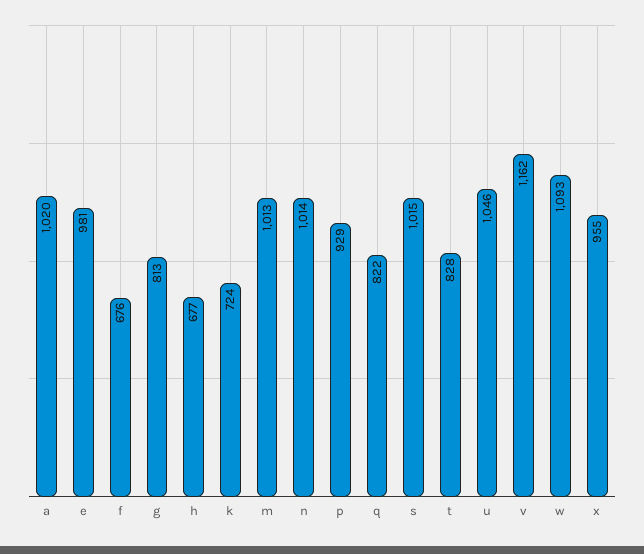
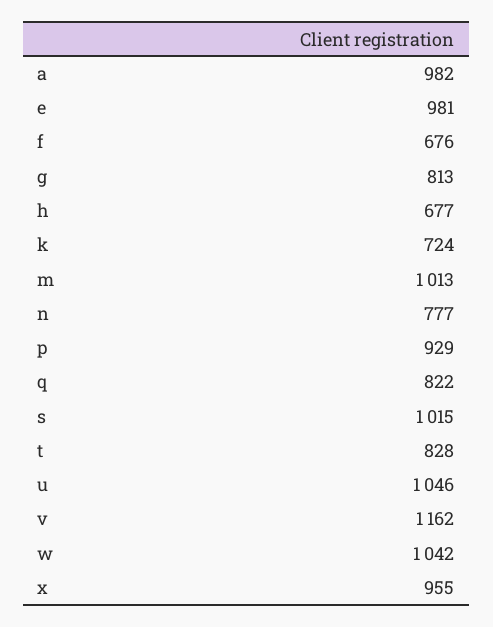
  {
-   "a": 1020,
+   "a": 982,
    "e": 981,
    "f": 676,
    "g": 813,
    "h": 677,
    "k": 724,
    "m": 1013,
-   "n": 1014,
+   "n": 777,
    "p": 929,
    "q": 822,
    "s": 1015,
    "t": 828,
    "u": 1046,
    "v": 1162,
-   "w": 1093,
+   "w": 1042,
    "x": 955
  }

